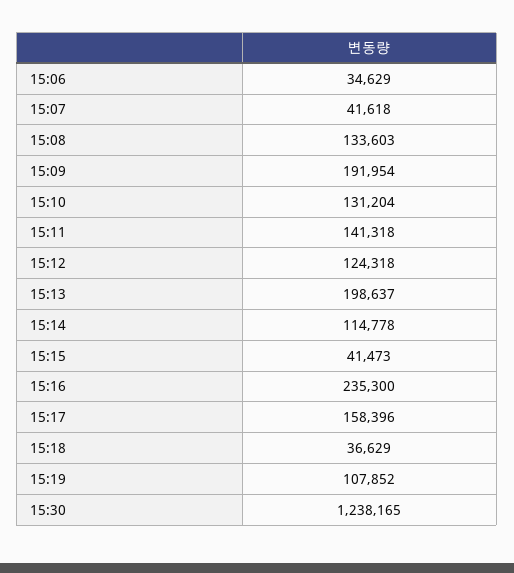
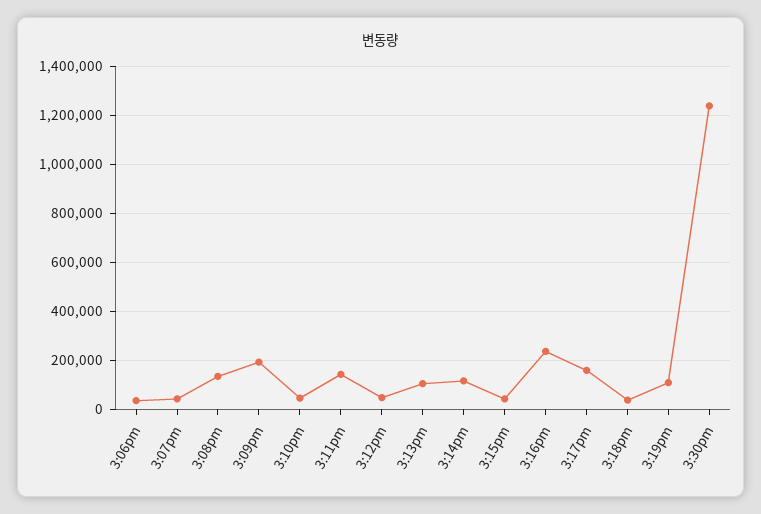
  {
    "15:06": 34629,
    "15:07": 41618,
    "15:08": 133603,
    "15:09": 191954,
-   "15:10": 131204,
+   "15:10": 50000,
    "15:11": 141318,
-   "15:12": 124318,
+   "15:12": 50000,
-   "15:13": 198637,
+   "15:13": 100000,
    "15:14": 114778,
    "15:15": 41473,
    "15:16": 235300,
    "15:17": 158396,
    "15:18": 36629,
    "15:19": 107852,
    "15:30": 1238165
  }

